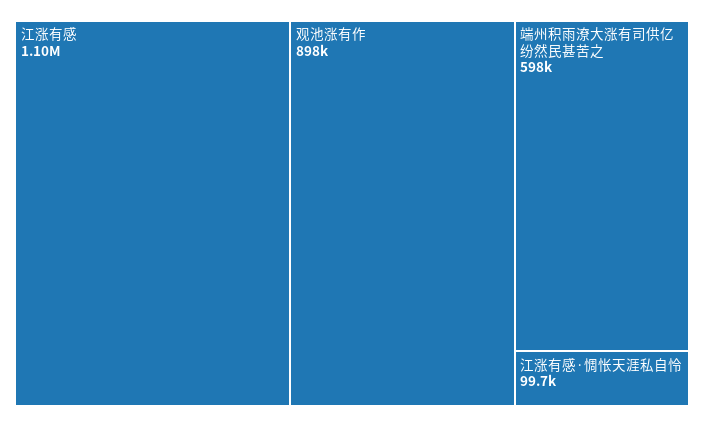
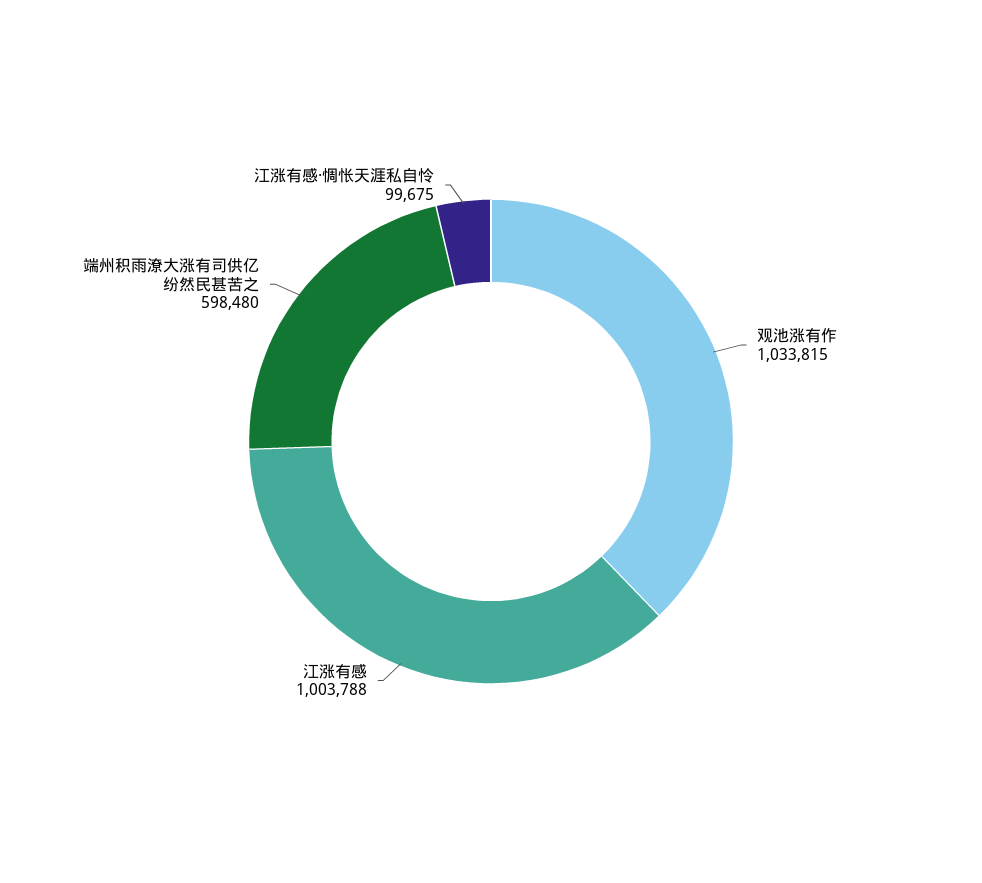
  {
-   "江涨有感": 1100000,
+   "江涨有感": 1003788,
-   "观池涨有作": 898000,
+   "观池涨有作": 1033815,
    "端州积雨潦大涨有司供亿纷然民甚苦之": 598480,
    "江涨有感·惆怅天涯私自怜": 99675
  }

